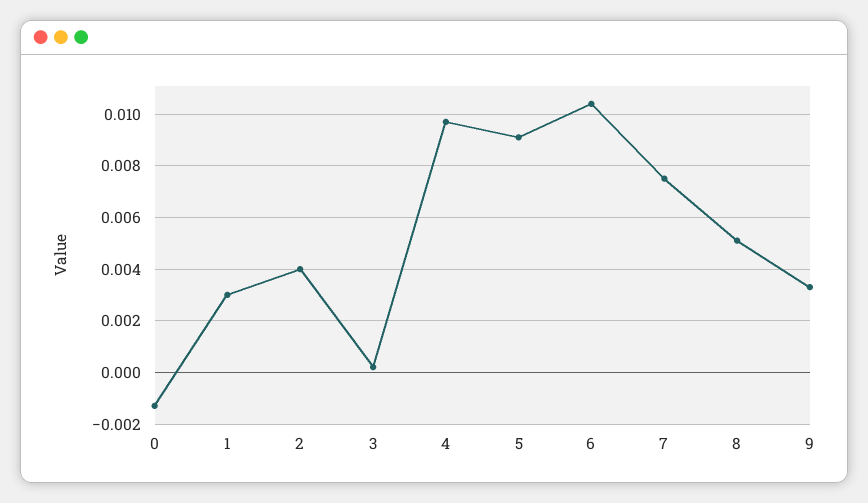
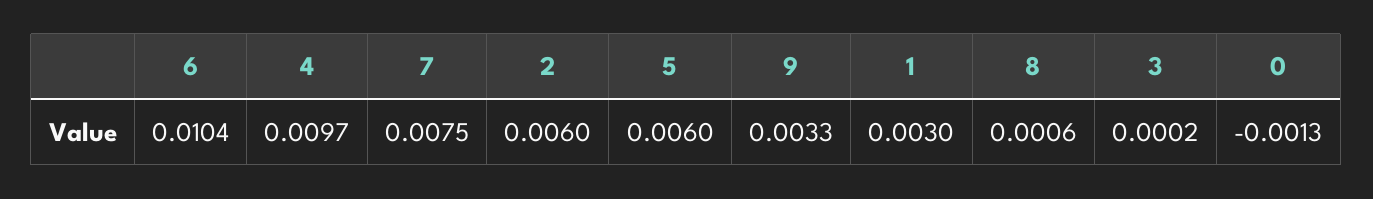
  {
    "0": -0.0013,
    "1": 0.003,
-   "2": 0.004,
+   "2": 0.006,
    "3": 0.0002,
    "4": 0.0097,
-   "5": 0.009,
+   "5": 0.006,
    "6": 0.0104,
    "7": 0.0075,
-   "8": 0.005,
+   "8": 0.0006,
    "9": 0.0033
  }

